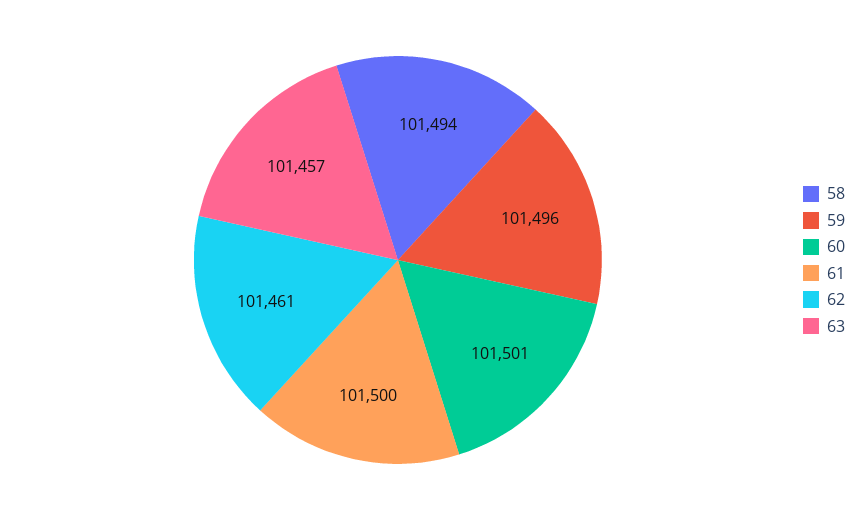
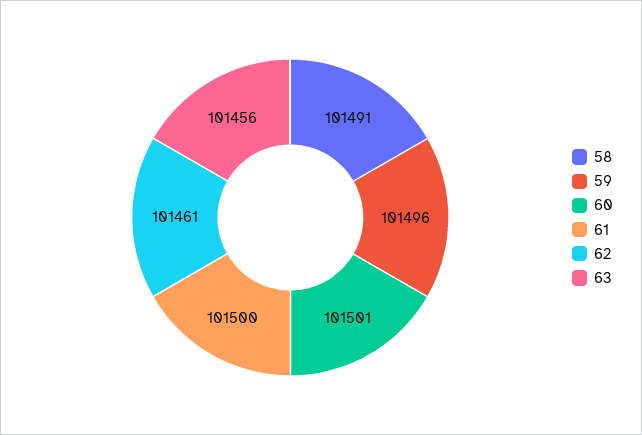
  {
-   "58": 101494,
+   "58": 101491,
    "59": 101496,
    "60": 101501,
    "61": 101500,
    "62": 101461,
-   "63": 101457
+   "63": 101456
  }

